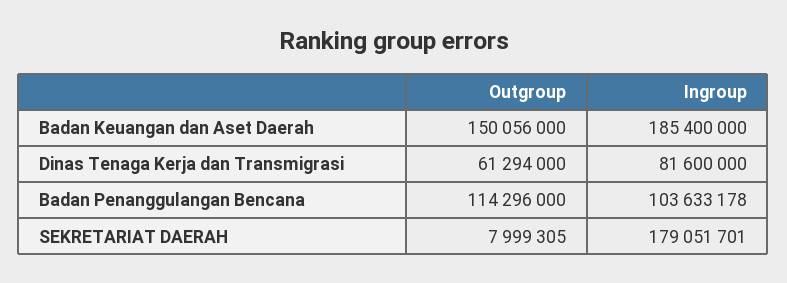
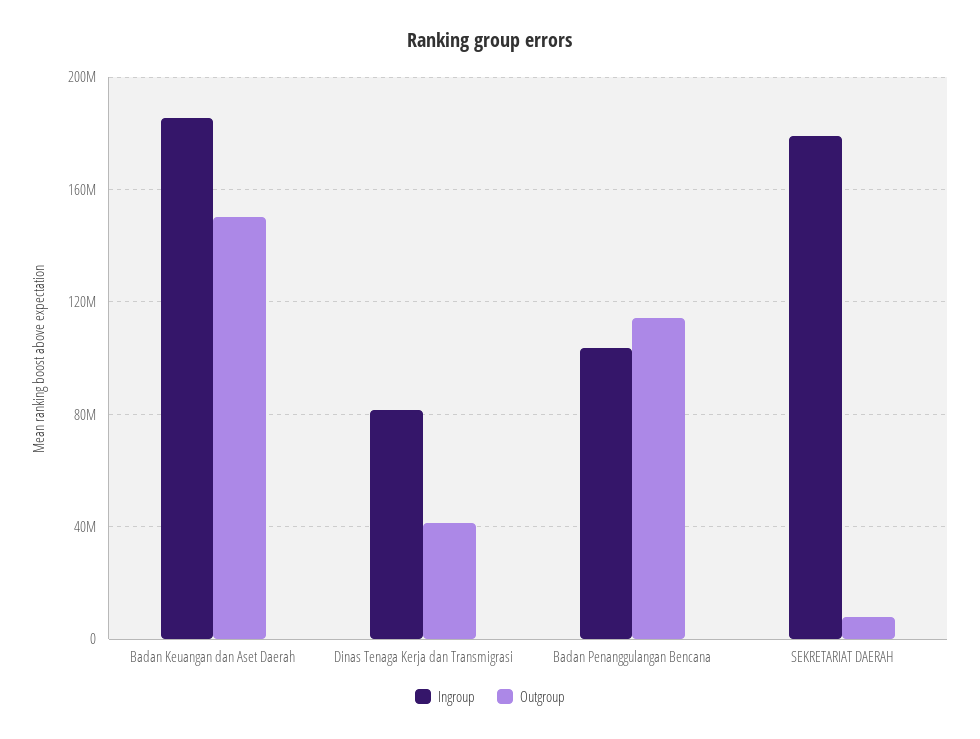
  {
    "Outgroup": {
      "Badan Keuangan dan Aset Daerah": 150056000,
-     "Dinas Tenaga Kerja dan Transmigrasi": 61294000,
+     "Dinas Tenaga Kerja dan Transmigrasi": 40000000,
      "Badan Penanggulangan Bencana": 114296000,
      "SEKRETARIAT DAERAH": 7999305
    },
    "Ingroup": {
      "Badan Keuangan dan Aset Daerah": 185400000,
      "Dinas Tenaga Kerja dan Transmigrasi": 81600000,
      "Badan Penanggulangan Bencana": 103633178,
      "SEKRETARIAT DAERAH": 179051701
    }
  }

